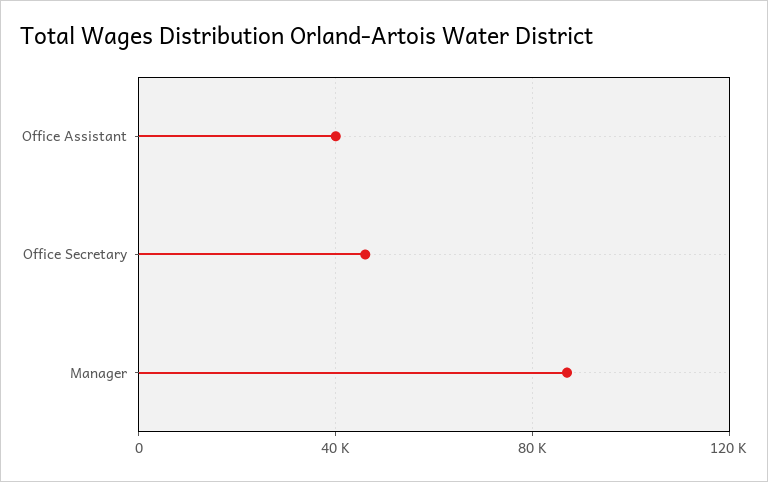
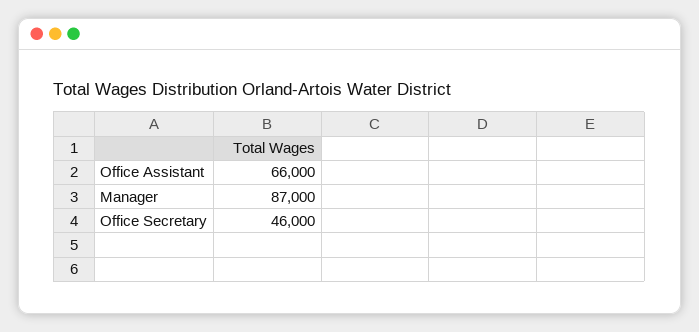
  {
-   "Office Assistant": 40000,
+   "Office Assistant": 66000,
    "Office Secretary": 46000,
    "Manager": 87000
  }

